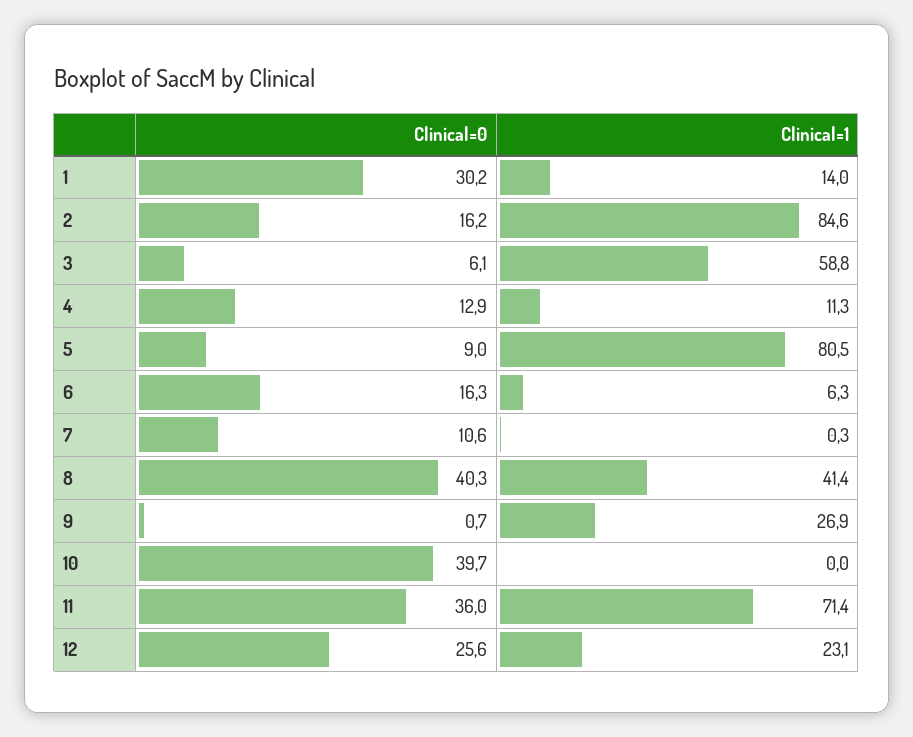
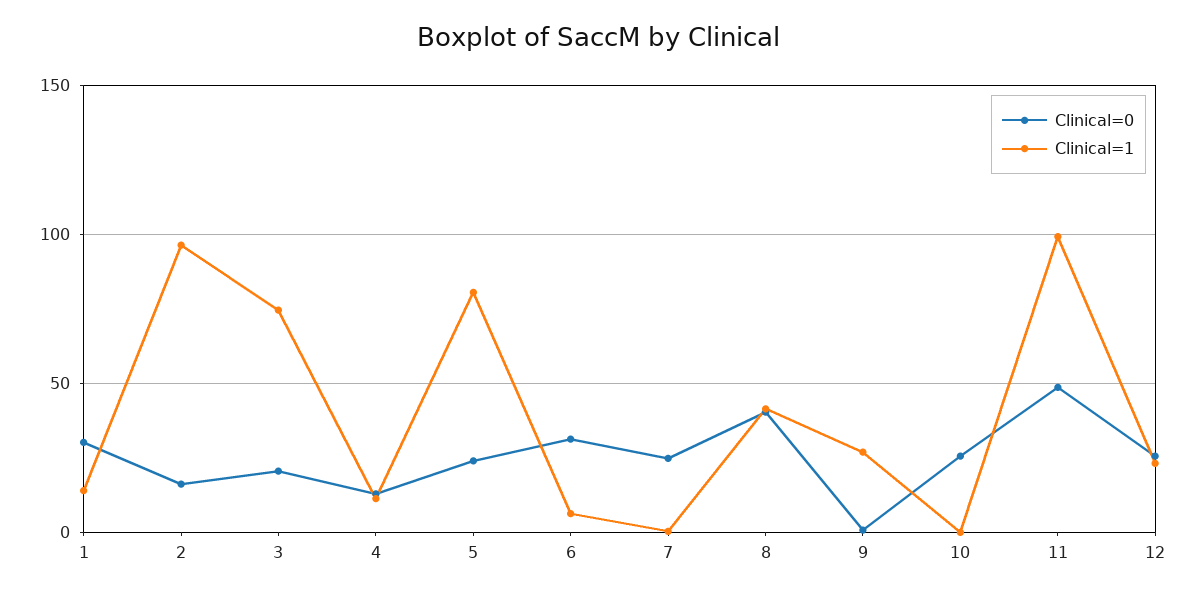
  {
    "Clinical=0": {
      "1": 30.2,
      "2": 16.2,
-     "3": 6.1,
+     "3": 20,
      "4": 12.9,
-     "5": 9,
+     "5": 25,
-     "6": 16.3,
+     "6": 30,
-     "7": 10.6,
+     "7": 25,
      "8": 40.3,
      "9": 0.7,
-     "10": 39.7,
+     "10": 25,
-     "11": 36,
+     "11": 50,
      "12": 25.6
    },
    "Clinical=1": {
      "1": 14,
-     "2": 84.6,
+     "2": 95,
-     "3": 58.8,
+     "3": 75,
      "4": 11.3,
      "5": 80.5,
      "6": 6.3,
      "7": 0.3,
      "8": 41.4,
      "9": 26.9,
      "10": 0,
-     "11": 71.4,
+     "11": 100,
      "12": 23.1
    }
  }

